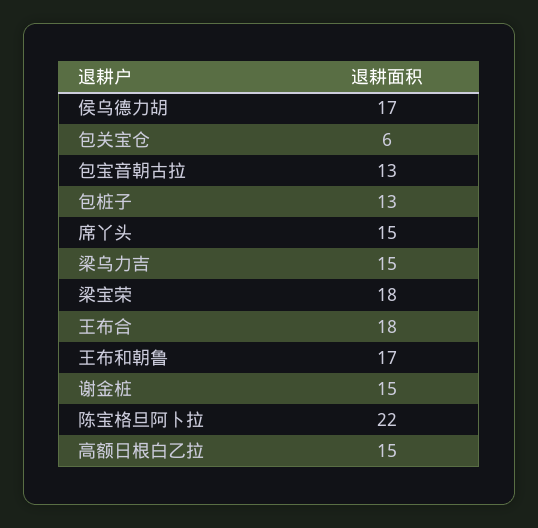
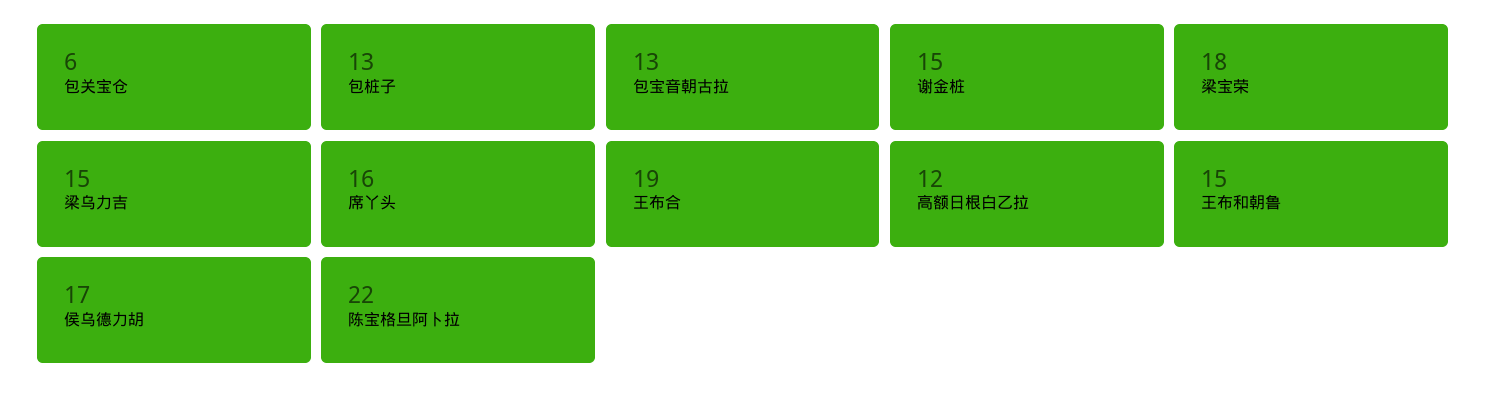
  {
    "侯乌德力胡": 17,
    "包关宝仓": 6,
    "包宝音朝古拉": 13,
    "包桩子": 13,
-   "席丫头": 15,
+   "席丫头": 16,
    "梁乌力吉": 15,
    "梁宝荣": 18,
-   "王布合": 18,
+   "王布合": 19,
-   "王布和朝鲁": 17,
+   "王布和朝鲁": 15,
    "谢金桩": 15,
    "陈宝格旦阿卜拉": 22,
-   "高额日根白乙拉": 15
+   "高额日根白乙拉": 12
  }

